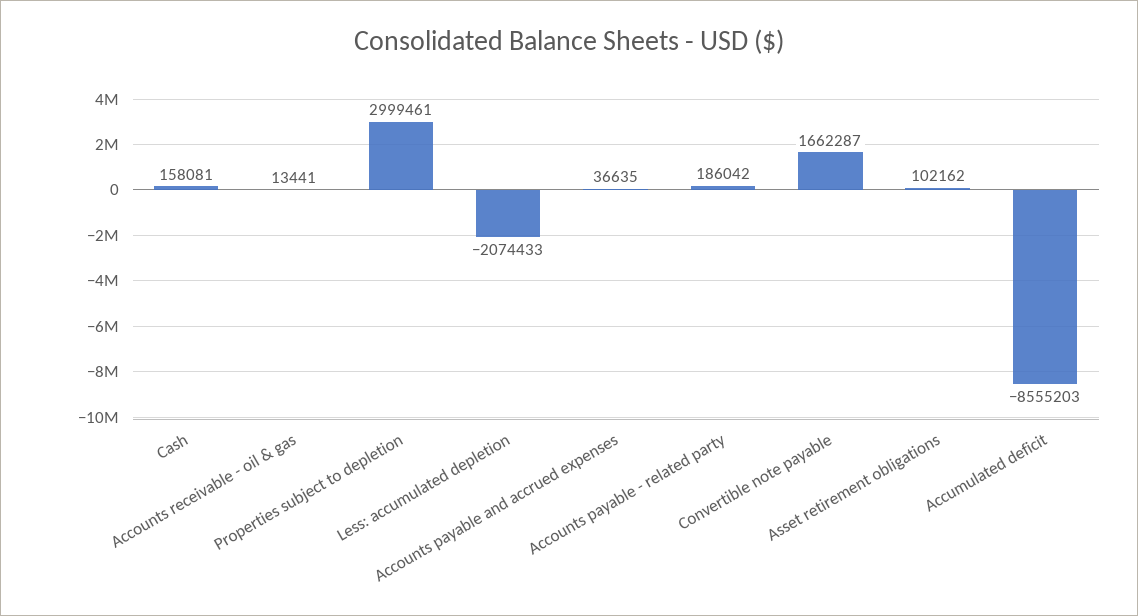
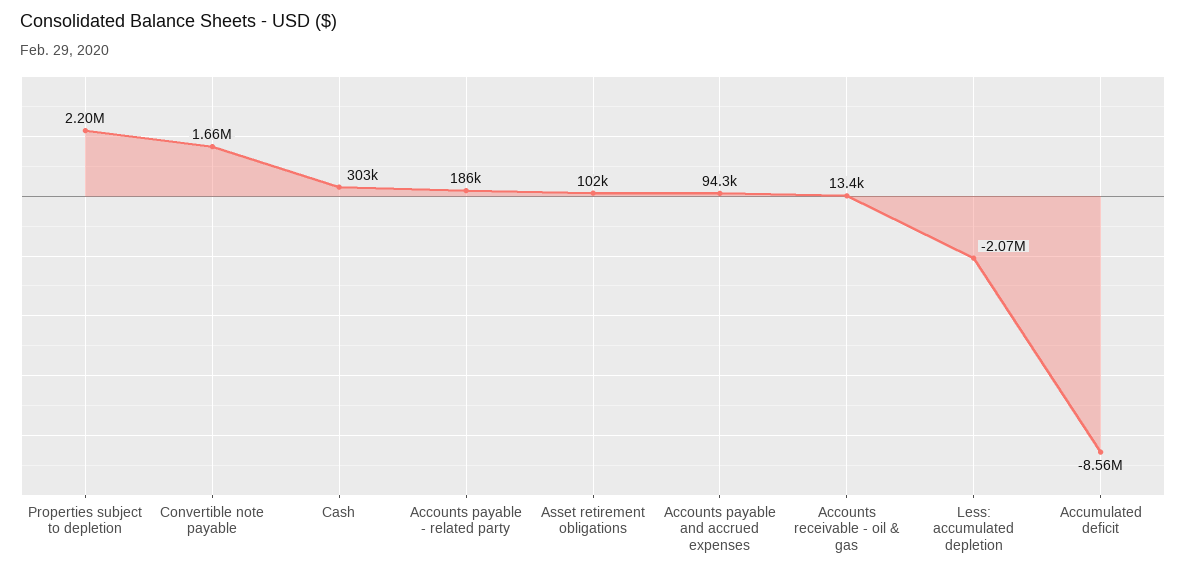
  {
-   "Cash": 158081,
+   "Cash": 303000,
    "Accounts receivable - oil & gas": 13441,
-   "Properties subject to depletion": 2999461,
+   "Properties subject to depletion": 2200000,
    "Less: accumulated depletion": -2074433,
-   "Accounts payable and accrued expenses": 36635,
+   "Accounts payable and accrued expenses": 94300,
    "Accounts payable - related party": 186042,
    "Convertible note payable": 1662287,
    "Asset retirement obligations": 102162,
    "Accumulated deficit": -8555203
  }

